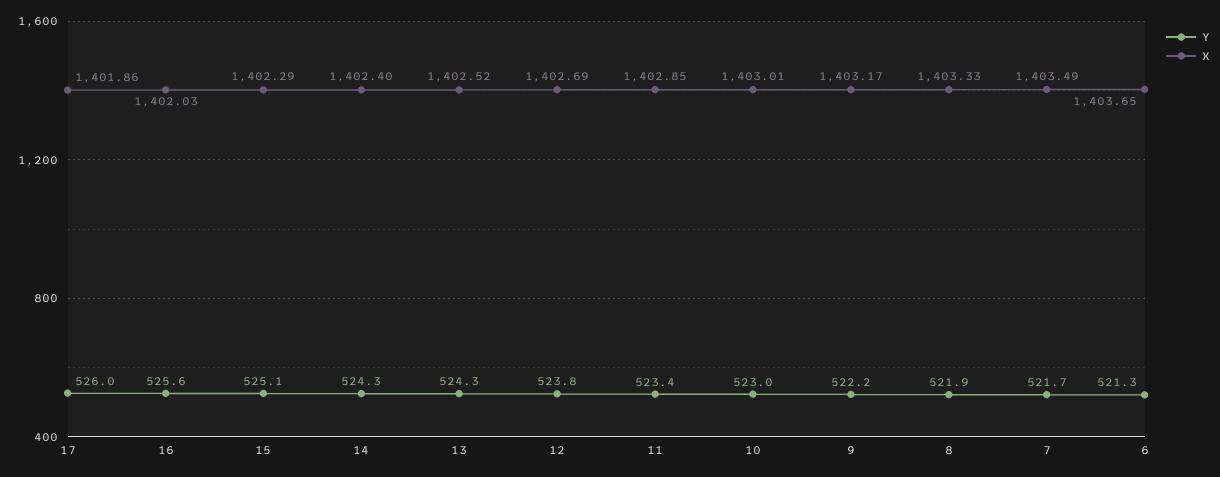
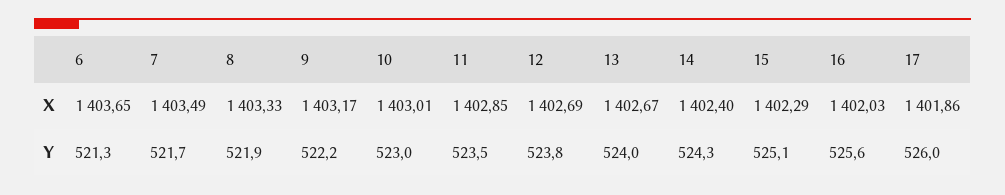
  {
    "Y": {
      "17": 526,
      "16": 525.6,
      "15": 525.1,
      "14": 524.3,
-     "13": 524.3,
+     "13": 524,
      "12": 523.8,
-     "11": 523.4,
+     "11": 523.5,
      "10": 523,
      "9": 522.2,
      "8": 521.9,
      "7": 521.7,
      "6": 521.3
    },
    "X": {
      "17": 1401.86,
      "16": 1402.03,
      "15": 1402.29,
      "14": 1402.4,
-     "13": 1402.52,
+     "13": 1402.67,
      "12": 1402.69,
      "11": 1402.85,
      "10": 1403.01,
      "9": 1403.17,
      "8": 1403.33,
      "7": 1403.49,
      "6": 1403.65
    }
  }

